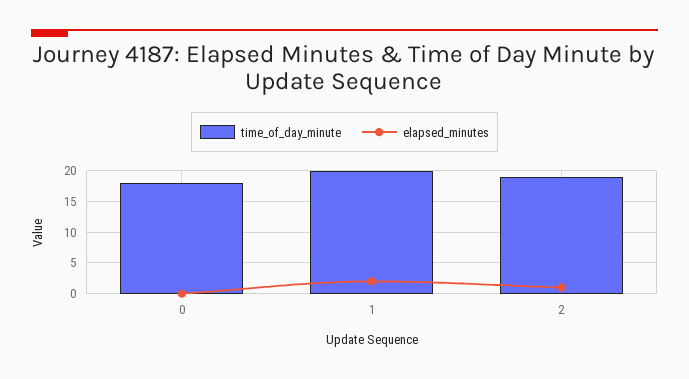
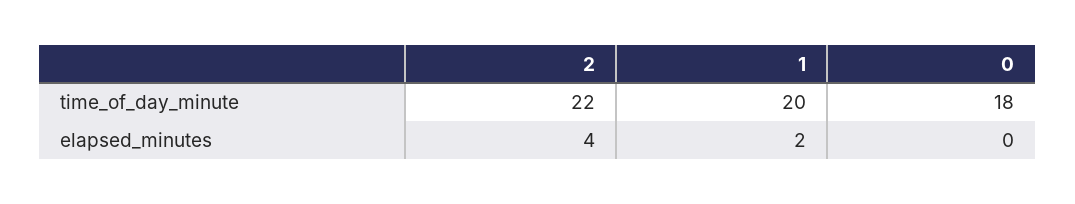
  {
    "time_of_day_minute": {
      "0": 18,
      "1": 20,
-     "2": 19
+     "2": 22
    },
    "elapsed_minutes": {
      "0": 0,
      "1": 2,
-     "2": 1
+     "2": 4
    }
  }

